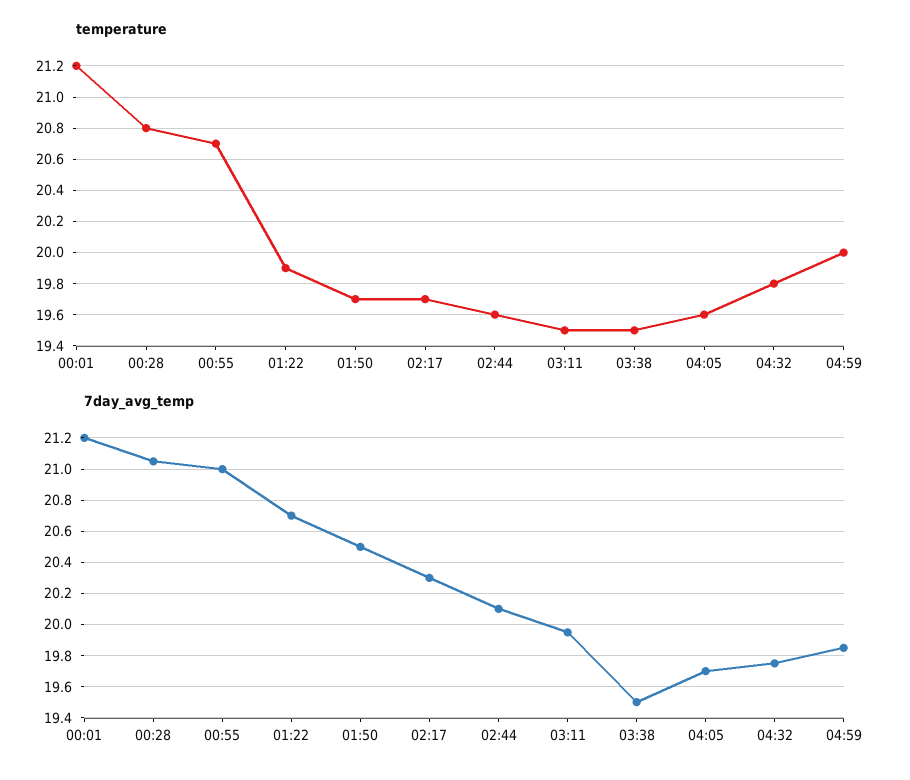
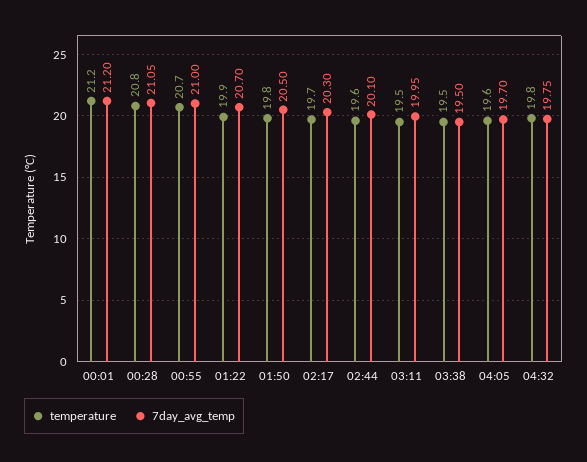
  {
    "temperature": {
      "00:01": 21.2,
      "00:28": 20.8,
      "00:55": 20.7,
      "01:22": 19.9,
-     "01:50": 19.7,
+     "01:50": 19.8,
      "02:17": 19.7,
      "02:44": 19.6,
      "03:11": 19.5,
      "03:38": 19.5,
      "04:05": 19.6,
-     "04:32": 19.8,
+     "04:32": 19.8
-     "04:59": 20
    },
    "7day_avg_temp": {
      "00:01": 21.2,
      "00:28": 21.05,
      "00:55": 21,
      "01:22": 20.7,
      "01:50": 20.5,
      "02:17": 20.3,
      "02:44": 20.1,
      "03:11": 19.95,
      "03:38": 19.5,
      "04:05": 19.7,
-     "04:32": 19.75,
+     "04:32": 19.75
-     "04:59": 19.85
    }
  }

